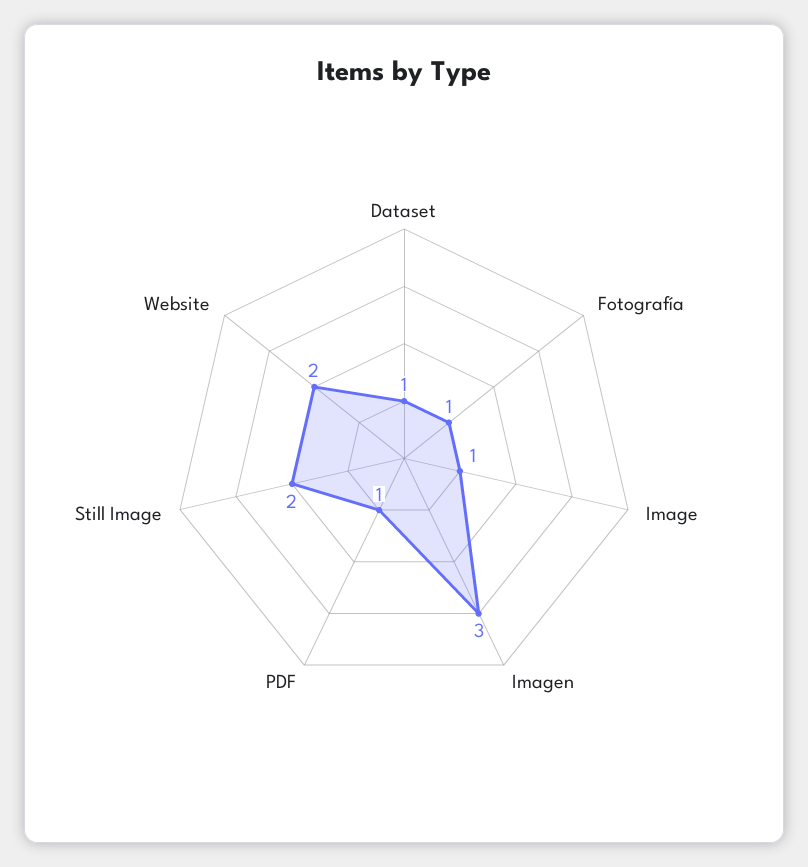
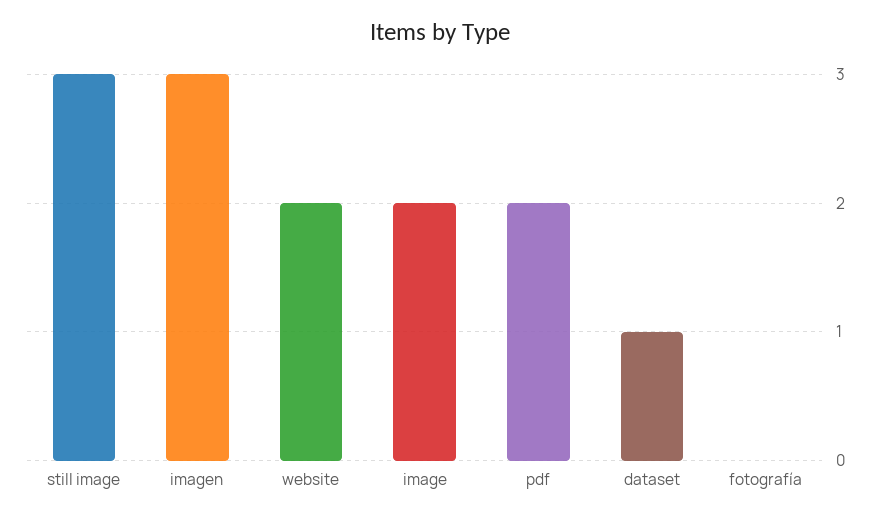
  {
    "Dataset": 1,
-   "Fotografía": 1,
+   "Fotografía": 0,
-   "Image": 1,
+   "Image": 2,
    "Imagen": 3,
-   "PDF": 1,
+   "PDF": 2,
-   "Still Image": 2,
+   "Still Image": 3,
    "Website": 2
  }

